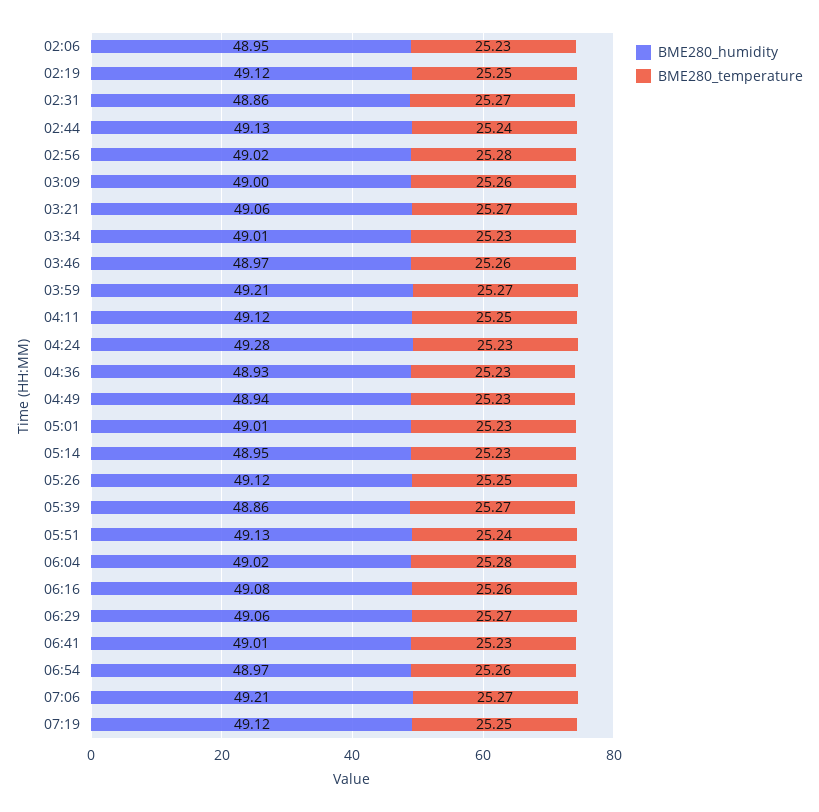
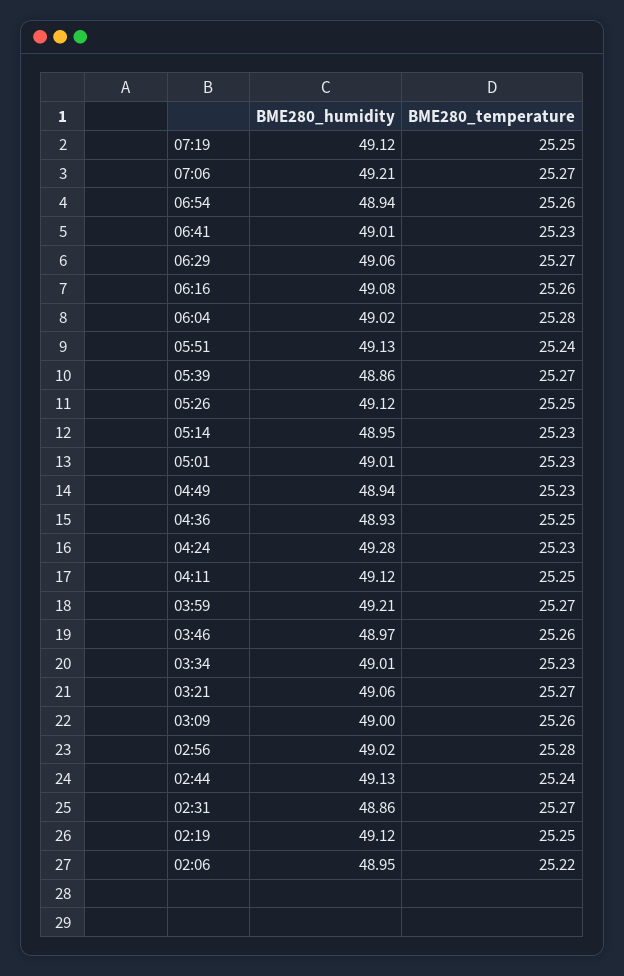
  {
    "BME280_humidity": {
      "02:06": 48.95,
      "02:19": 49.12,
      "02:31": 48.86,
      "02:44": 49.13,
      "02:56": 49.02,
      "03:09": 49,
      "03:21": 49.06,
      "03:34": 49.01,
      "03:46": 48.97,
      "03:59": 49.21,
      "04:11": 49.12,
      "04:24": 49.28,
      "04:36": 48.93,
      "04:49": 48.94,
      "05:01": 49.01,
      "05:14": 48.95,
      "05:26": 49.12,
      "05:39": 48.86,
      "05:51": 49.13,
      "06:04": 49.02,
      "06:16": 49.08,
      "06:29": 49.06,
      "06:41": 49.01,
-     "06:54": 48.97,
+     "06:54": 48.94,
      "07:06": 49.21,
      "07:19": 49.12
    },
    "BME280_temperature": {
-     "02:06": 25.23,
+     "02:06": 25.22,
      "02:19": 25.25,
      "02:31": 25.27,
      "02:44": 25.24,
      "02:56": 25.28,
      "03:09": 25.26,
      "03:21": 25.27,
      "03:34": 25.23,
      "03:46": 25.26,
      "03:59": 25.27,
      "04:11": 25.25,
      "04:24": 25.23,
-     "04:36": 25.23,
+     "04:36": 25.25,
      "04:49": 25.23,
      "05:01": 25.23,
      "05:14": 25.23,
      "05:26": 25.25,
      "05:39": 25.27,
      "05:51": 25.24,
      "06:04": 25.28,
      "06:16": 25.26,
      "06:29": 25.27,
      "06:41": 25.23,
      "06:54": 25.26,
      "07:06": 25.27,
      "07:19": 25.25
    }
  }

